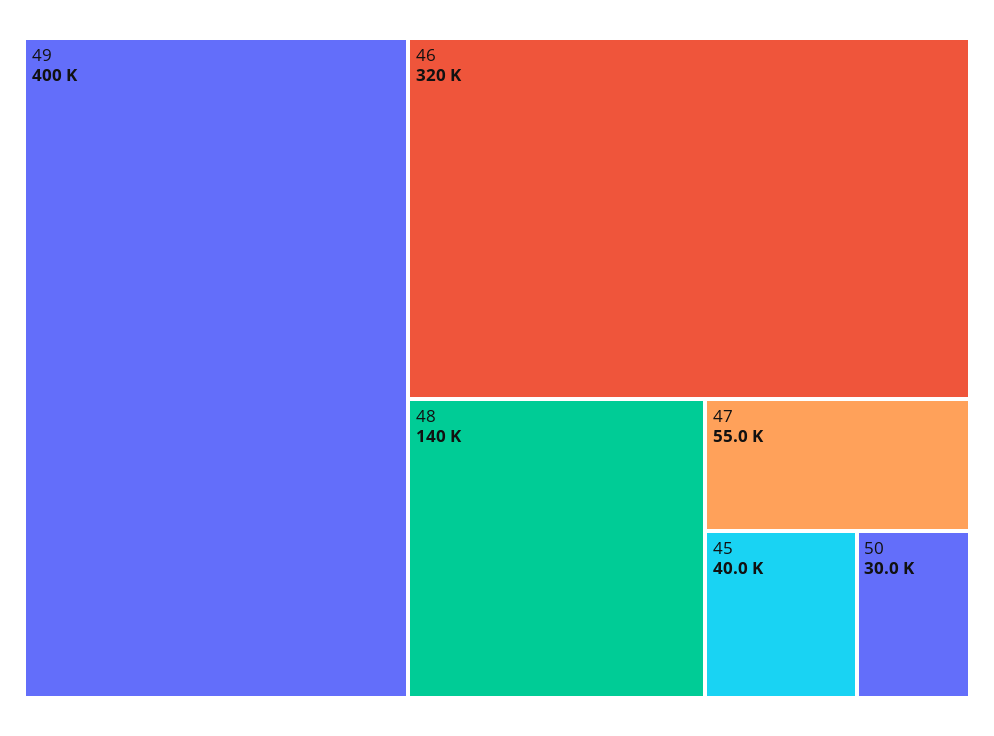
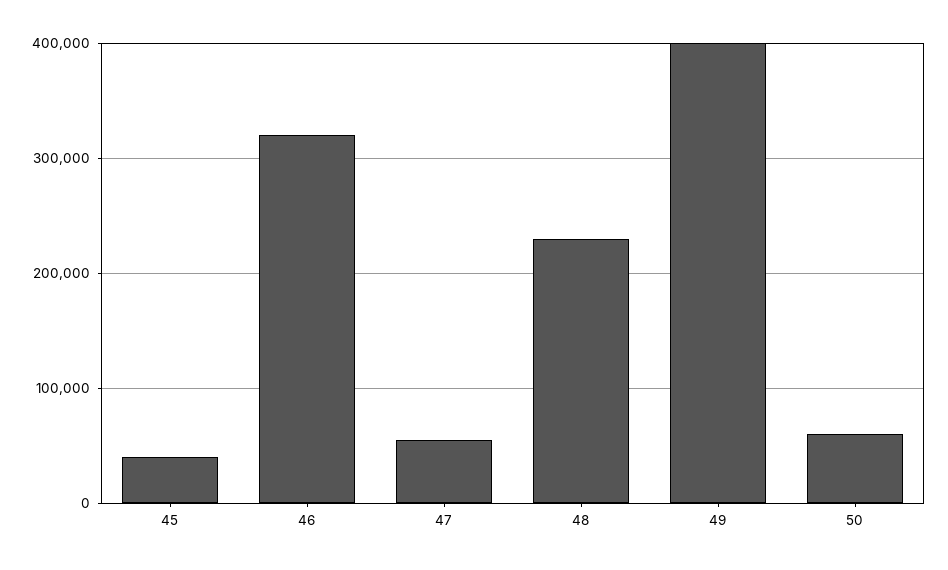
  {
    "49": 400000,
    "46": 320000,
-   "48": 140000,
+   "48": 230000,
    "47": 55000,
    "45": 40000,
-   "50": 30000
+   "50": 60000
  }

